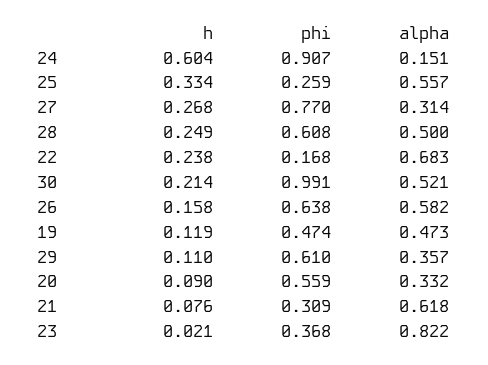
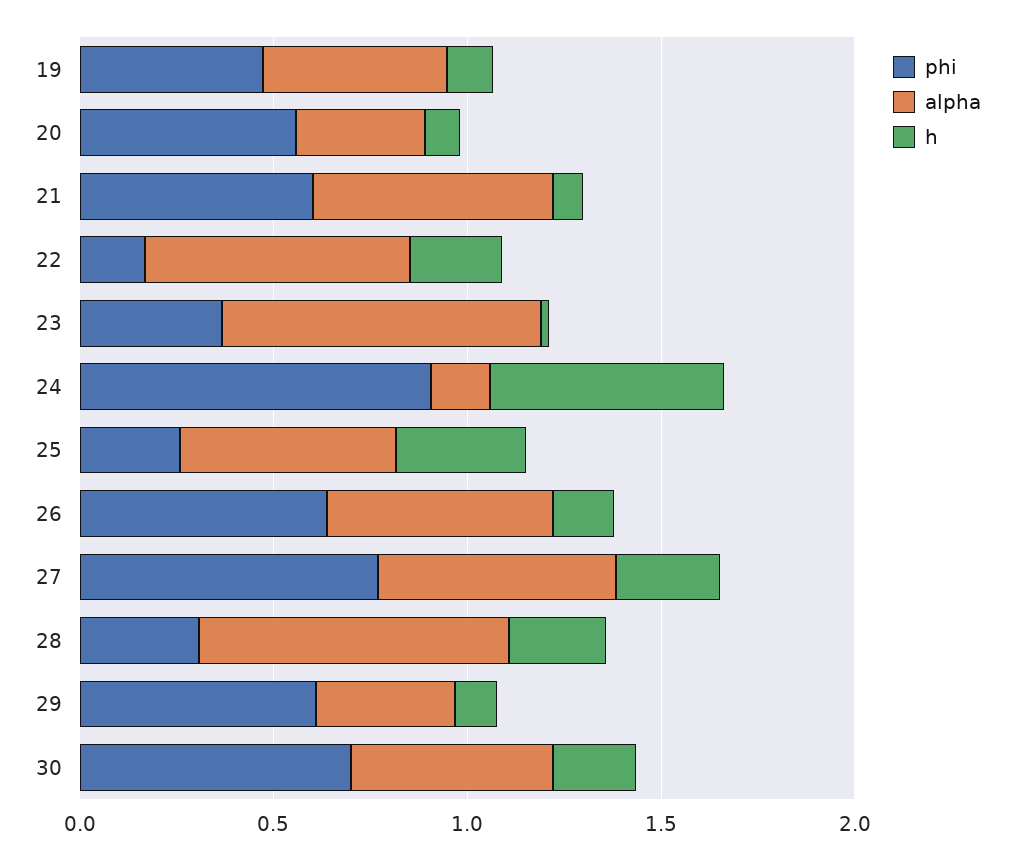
  {
    "h": {
      "24": 0.604,
      "25": 0.334,
      "27": 0.268,
      "28": 0.249,
      "22": 0.238,
      "30": 0.214,
      "26": 0.158,
      "19": 0.119,
      "29": 0.11,
      "20": 0.09,
      "21": 0.076,
      "23": 0.021
    },
    "phi": {
      "24": 0.907,
      "25": 0.259,
      "27": 0.77,
-     "28": 0.608,
+     "28": 0.3,
      "22": 0.168,
-     "30": 0.991,
+     "30": 0.7,
      "26": 0.638,
      "19": 0.474,
      "29": 0.61,
      "20": 0.559,
-     "21": 0.309,
+     "21": 0.6,
      "23": 0.368
    },
    "alpha": {
      "24": 0.151,
      "25": 0.557,
-     "27": 0.314,
+     "27": 0.6,
-     "28": 0.5,
+     "28": 0.8,
      "22": 0.683,
      "30": 0.521,
      "26": 0.582,
      "19": 0.473,
      "29": 0.357,
      "20": 0.332,
      "21": 0.618,
      "23": 0.822
    }
  }

